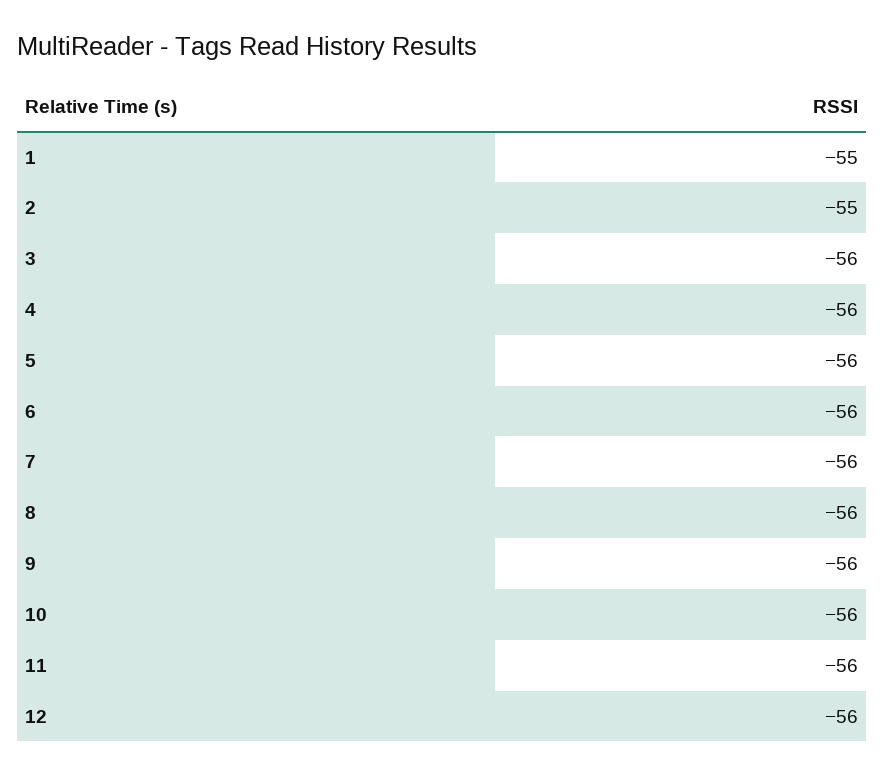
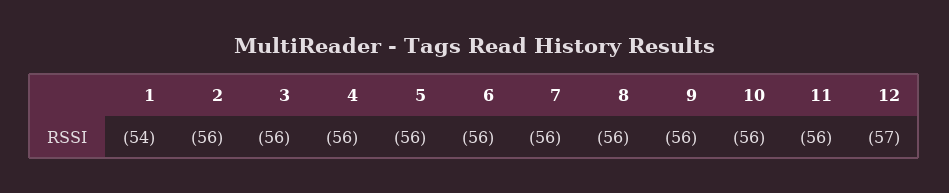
  {
-   "1": -55,
+   "1": -54,
-   "2": -55,
+   "2": -56,
    "3": -56,
    "4": -56,
    "5": -56,
    "6": -56,
    "7": -56,
    "8": -56,
    "9": -56,
    "10": -56,
    "11": -56,
-   "12": -56
+   "12": -57
  }

